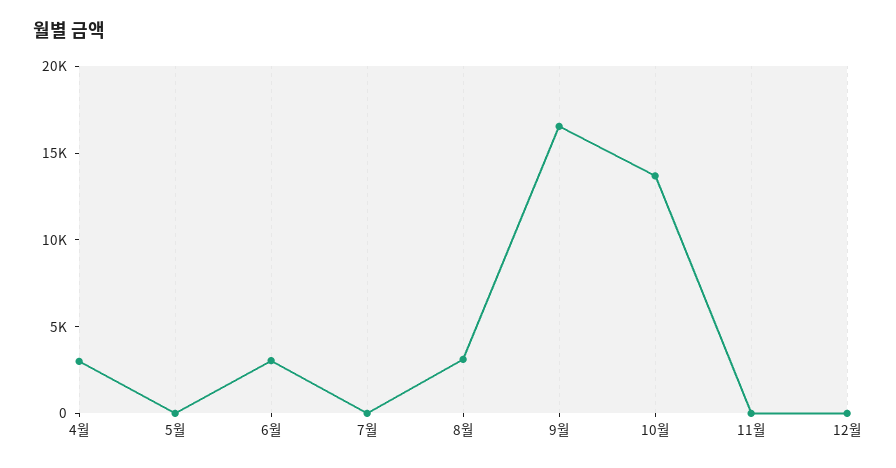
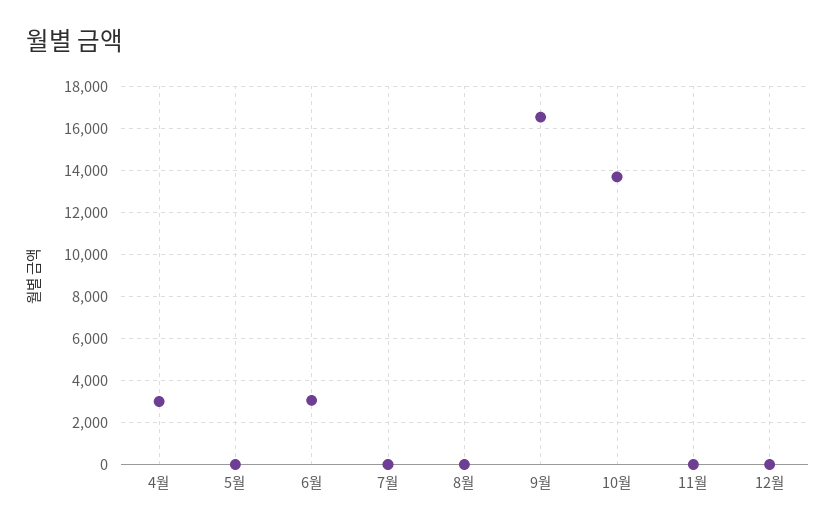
  {
    "4월": 3000,
    "5월": 0,
    "6월": 3000,
    "7월": 0,
-   "8월": 3000,
+   "8월": 0,
    "9월": 16500,
    "10월": 13500,
    "11월": 0,
    "12월": 0
  }

